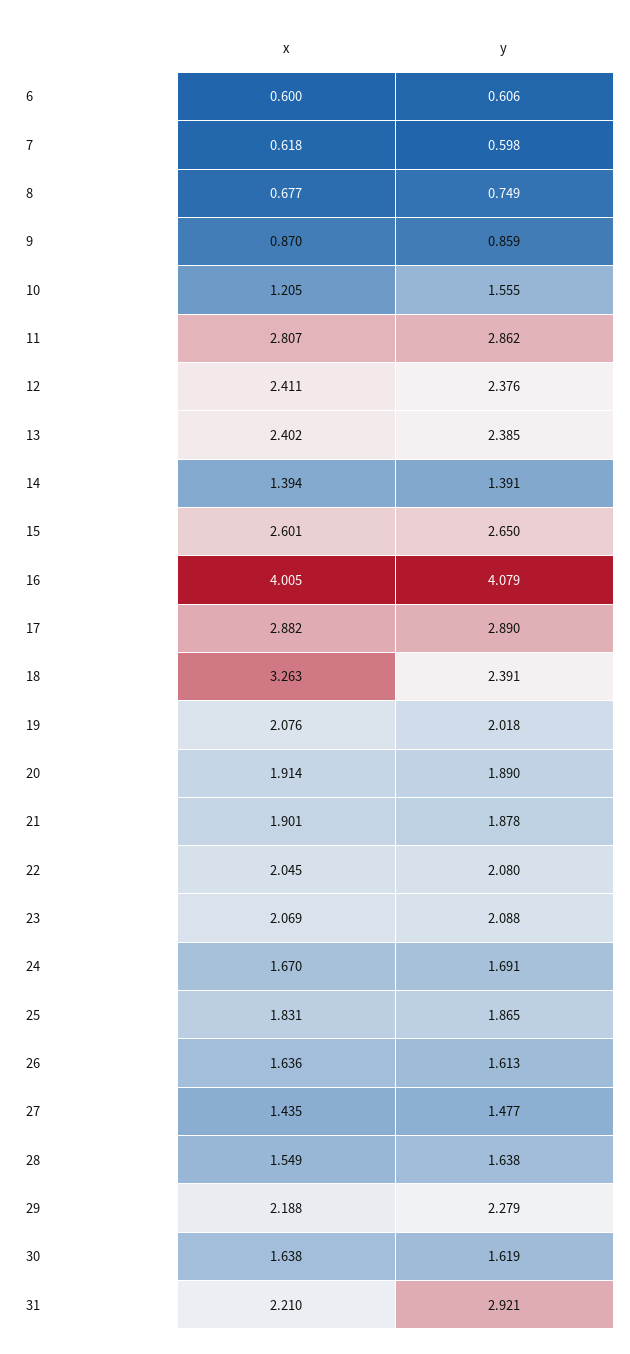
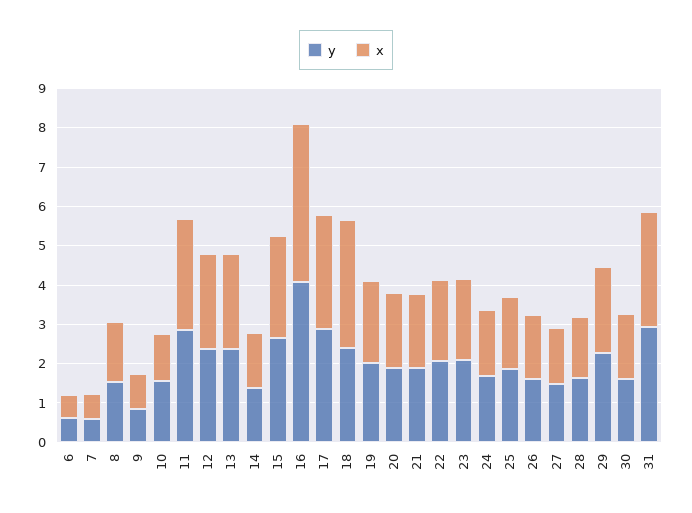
  {
    "x": {
      "6": 0.6,
      "7": 0.618,
-     "8": 0.677,
+     "8": 1.5,
      "9": 0.87,
      "10": 1.205,
      "11": 2.807,
      "12": 2.411,
      "13": 2.402,
      "14": 1.394,
      "15": 2.601,
      "16": 4.005,
      "17": 2.882,
      "18": 3.263,
      "19": 2.076,
      "20": 1.914,
      "21": 1.901,
      "22": 2.045,
      "23": 2.069,
      "24": 1.67,
      "25": 1.831,
      "26": 1.636,
      "27": 1.435,
      "28": 1.549,
      "29": 2.188,
      "30": 1.638,
-     "31": 2.21
+     "31": 3
    },
    "y": {
      "6": 0.606,
      "7": 0.598,
-     "8": 0.749,
+     "8": 1.5,
      "9": 0.859,
      "10": 1.555,
      "11": 2.862,
      "12": 2.376,
      "13": 2.385,
      "14": 1.391,
      "15": 2.65,
      "16": 4.079,
      "17": 2.89,
      "18": 2.391,
      "19": 2.018,
      "20": 1.89,
      "21": 1.878,
      "22": 2.08,
      "23": 2.088,
      "24": 1.691,
      "25": 1.865,
      "26": 1.613,
      "27": 1.477,
      "28": 1.638,
      "29": 2.279,
      "30": 1.619,
      "31": 2.921
    }
  }

